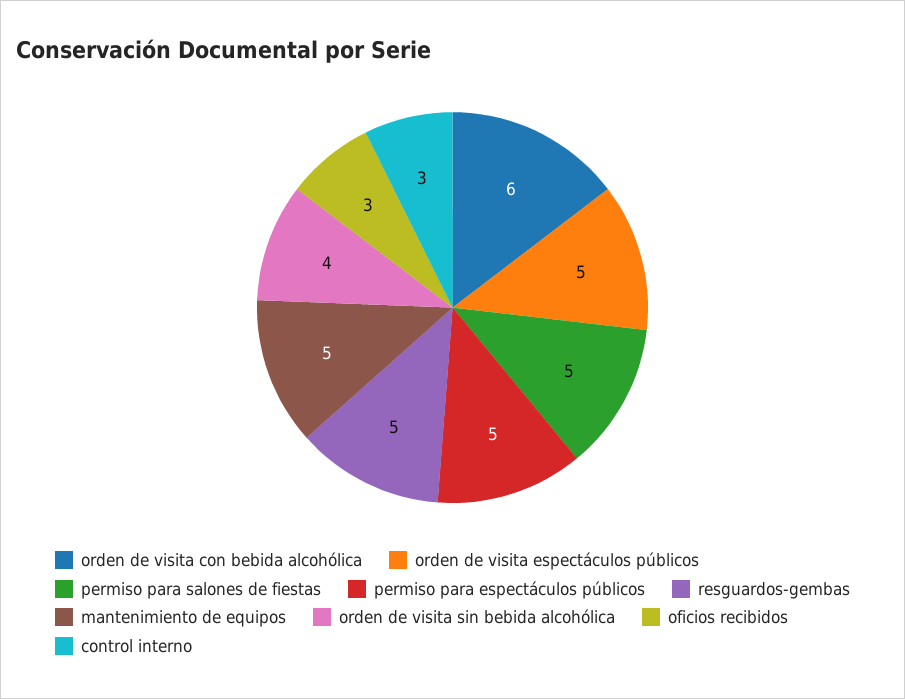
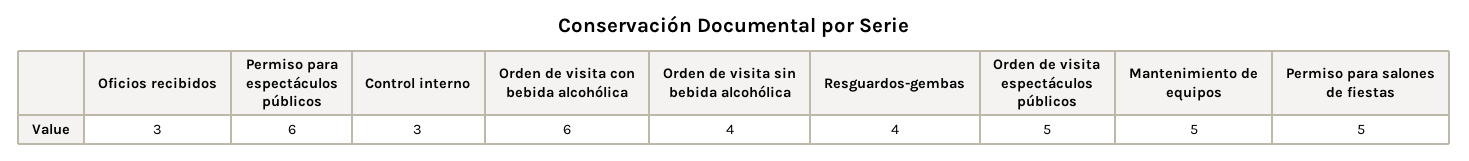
  {
    "orden de visita con bebida alcohólica": 6,
    "orden de visita espectáculos públicos": 5,
    "permiso para salones de fiestas": 5,
-   "permiso para espectáculos públicos": 5,
+   "permiso para espectáculos públicos": 6,
-   "resguardos-gembas": 5,
+   "resguardos-gembas": 4,
    "mantenimiento de equipos": 5,
    "orden de visita sin bebida alcohólica": 4,
    "oficios recibidos": 3,
    "control interno": 3
  }

